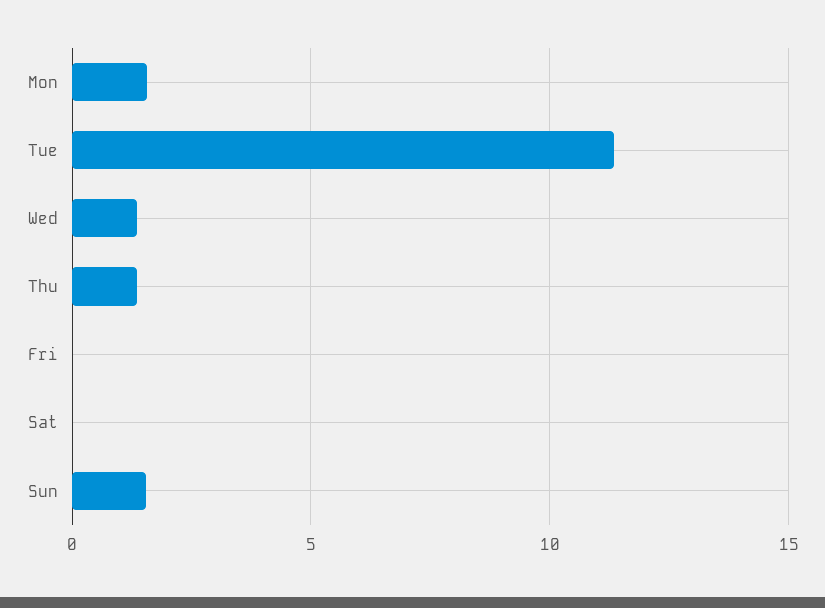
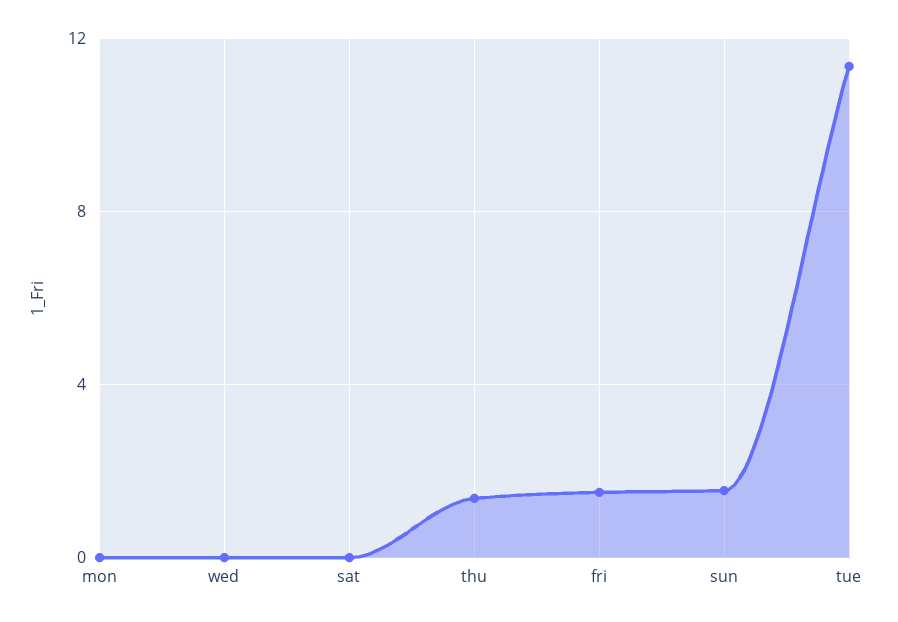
  {
-   "Mon": 1.5,
+   "Mon": 0,
    "Tue": 11.5,
-   "Wed": 1.5,
+   "Wed": 0,
    "Thu": 1.5,
-   "Fri": 0,
+   "Fri": 1.5,
    "Sat": 0,
    "Sun": 1.5
  }

